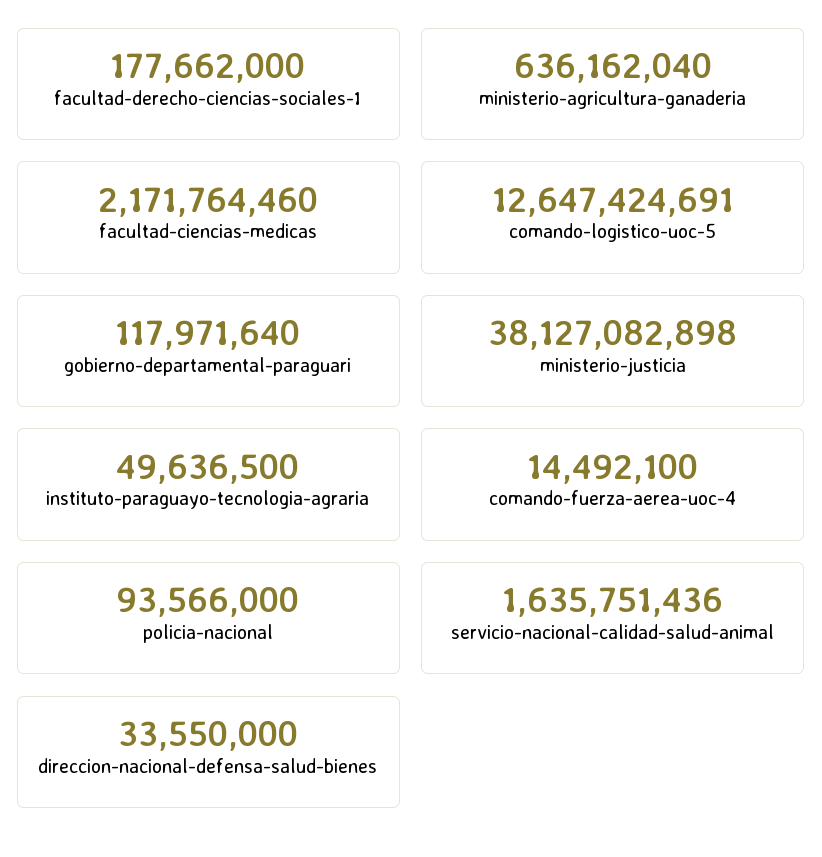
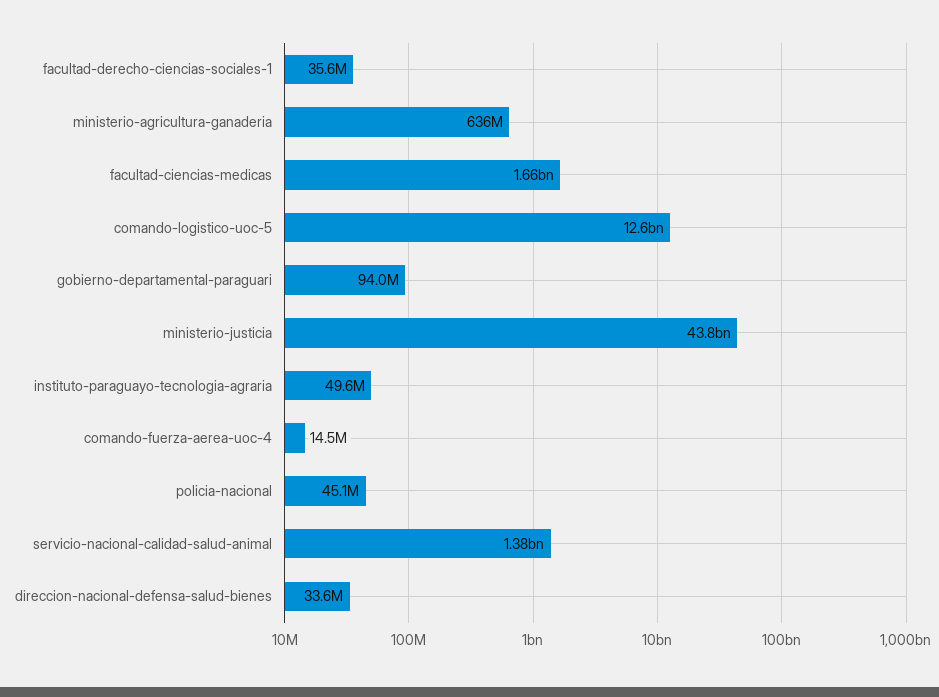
  {
-   "facultad-derecho-ciencias-sociales-1": 177662000,
+   "facultad-derecho-ciencias-sociales-1": 35600000,
    "ministerio-agricultura-ganaderia": 636162040,
-   "facultad-ciencias-medicas": 2171764460,
+   "facultad-ciencias-medicas": 1660000000,
    "comando-logistico-uoc-5": 12647424691,
-   "gobierno-departamental-paraguari": 117971640,
+   "gobierno-departamental-paraguari": 94000000,
-   "ministerio-justicia": 38127082898,
+   "ministerio-justicia": 43800000000,
    "instituto-paraguayo-tecnologia-agraria": 49636500,
    "comando-fuerza-aerea-uoc-4": 14492100,
-   "policia-nacional": 93566000,
+   "policia-nacional": 45100000,
-   "servicio-nacional-calidad-salud-animal": 1635751436,
+   "servicio-nacional-calidad-salud-animal": 1380000000,
    "direccion-nacional-defensa-salud-bienes": 33550000
  }

